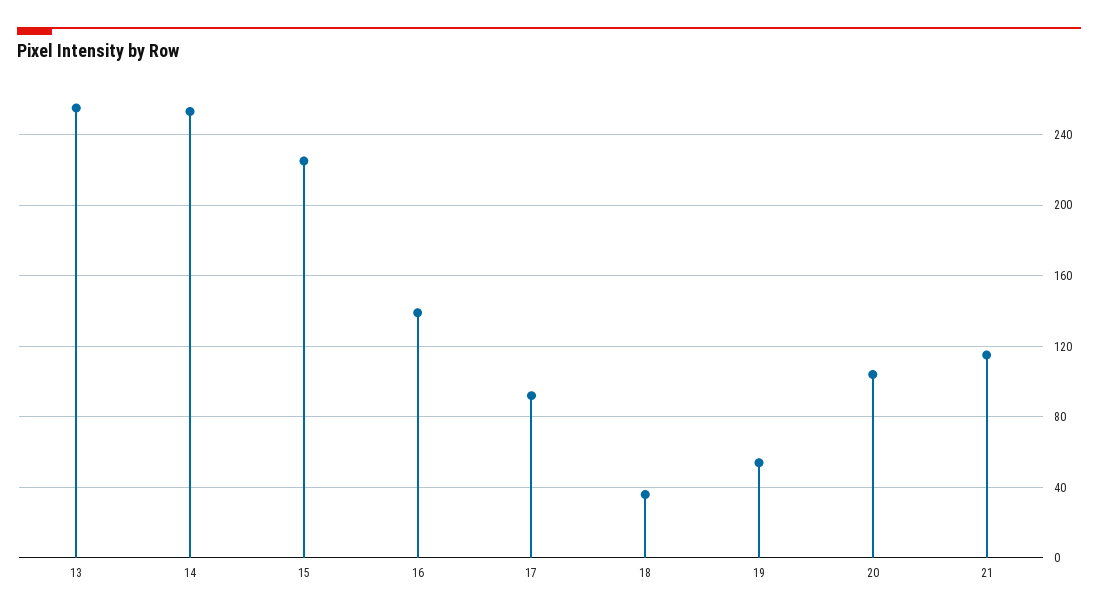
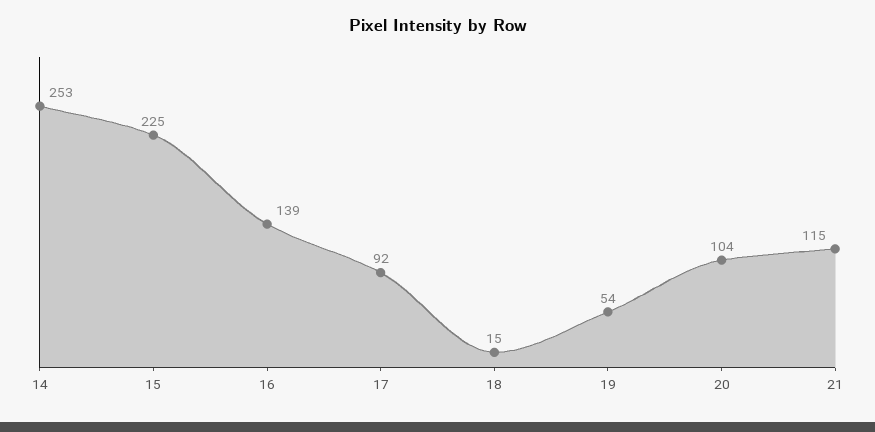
  {
-   "13": 255,
    "14": 253,
    "15": 225,
    "16": 139,
    "17": 92,
-   "18": 35,
+   "18": 15,
    "19": 54,
    "20": 104,
    "21": 115
  }

